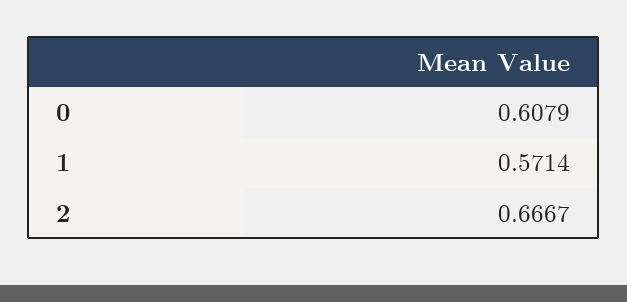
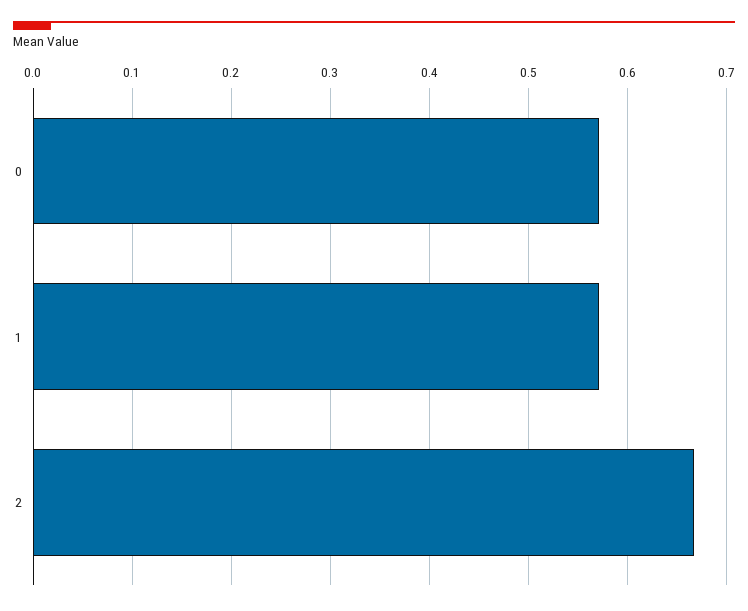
  {
-   "0": 0.6079,
+   "0": 0.57,
    "1": 0.5714,
    "2": 0.6667
  }

